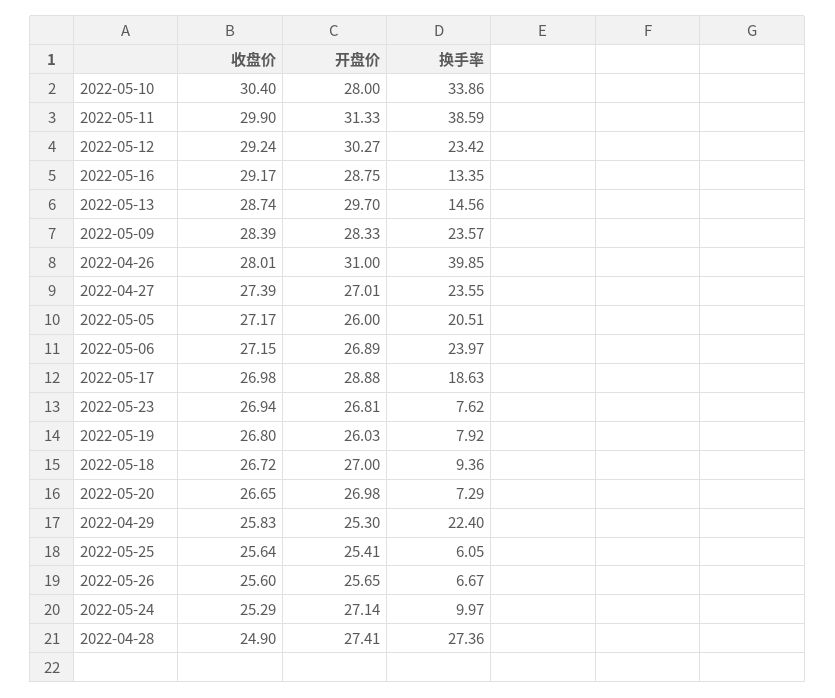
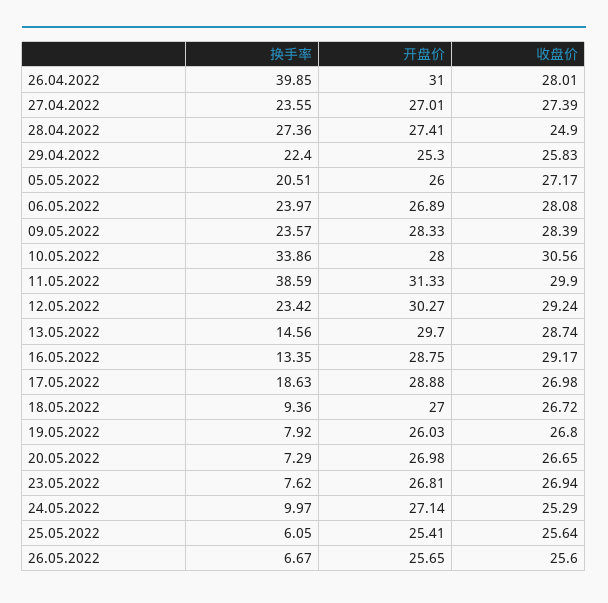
  {
    "收盘价": {
-     "2022-05-10": 30.4,
+     "2022-05-10": 30.56,
      "2022-05-11": 29.9,
      "2022-05-12": 29.24,
      "2022-05-16": 29.17,
      "2022-05-13": 28.74,
      "2022-05-09": 28.39,
      "2022-04-26": 28.01,
      "2022-04-27": 27.39,
      "2022-05-05": 27.17,
-     "2022-05-06": 27.15,
+     "2022-05-06": 28.08,
      "2022-05-17": 26.98,
      "2022-05-23": 26.94,
      "2022-05-19": 26.8,
      "2022-05-18": 26.72,
      "2022-05-20": 26.65,
      "2022-04-29": 25.83,
      "2022-05-25": 25.64,
      "2022-05-26": 25.6,
      "2022-05-24": 25.29,
      "2022-04-28": 24.9
    },
    "开盘价": {
      "2022-05-10": 28,
      "2022-05-11": 31.33,
      "2022-05-12": 30.27,
      "2022-05-16": 28.75,
      "2022-05-13": 29.7,
      "2022-05-09": 28.33,
      "2022-04-26": 31,
      "2022-04-27": 27.01,
      "2022-05-05": 26,
      "2022-05-06": 26.89,
      "2022-05-17": 28.88,
      "2022-05-23": 26.81,
      "2022-05-19": 26.03,
      "2022-05-18": 27,
      "2022-05-20": 26.98,
      "2022-04-29": 25.3,
      "2022-05-25": 25.41,
      "2022-05-26": 25.65,
      "2022-05-24": 27.14,
      "2022-04-28": 27.41
    },
    "换手率": {
      "2022-05-10": 33.86,
      "2022-05-11": 38.59,
      "2022-05-12": 23.42,
      "2022-05-16": 13.35,
      "2022-05-13": 14.56,
      "2022-05-09": 23.57,
      "2022-04-26": 39.85,
      "2022-04-27": 23.55,
      "2022-05-05": 20.51,
      "2022-05-06": 23.97,
      "2022-05-17": 18.63,
      "2022-05-23": 7.62,
      "2022-05-19": 7.92,
      "2022-05-18": 9.36,
      "2022-05-20": 7.29,
      "2022-04-29": 22.4,
      "2022-05-25": 6.05,
      "2022-05-26": 6.67,
      "2022-05-24": 9.97,
      "2022-04-28": 27.36
    }
  }

